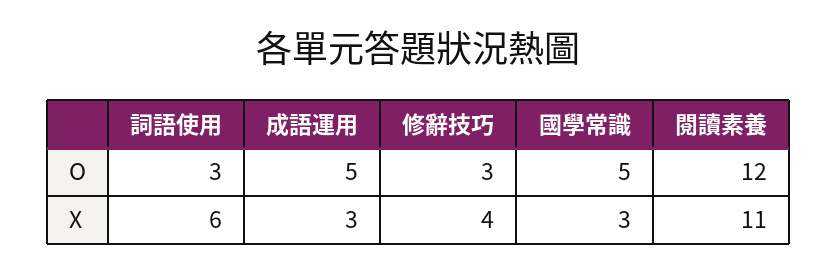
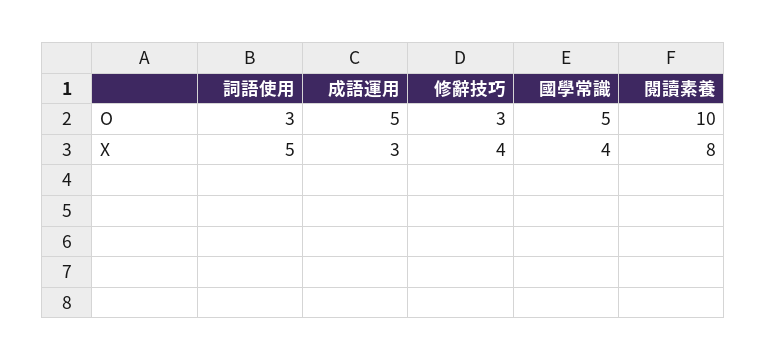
  {
    "詞語使用": {
      "O": 3,
-     "X": 6
+     "X": 5
    },
    "成語運用": {
      "O": 5,
      "X": 3
    },
    "修辭技巧": {
      "O": 3,
      "X": 4
    },
    "國學常識": {
      "O": 5,
-     "X": 3
+     "X": 4
    },
    "閱讀素養": {
-     "O": 12,
+     "O": 10,
-     "X": 11
+     "X": 8
    }
  }

